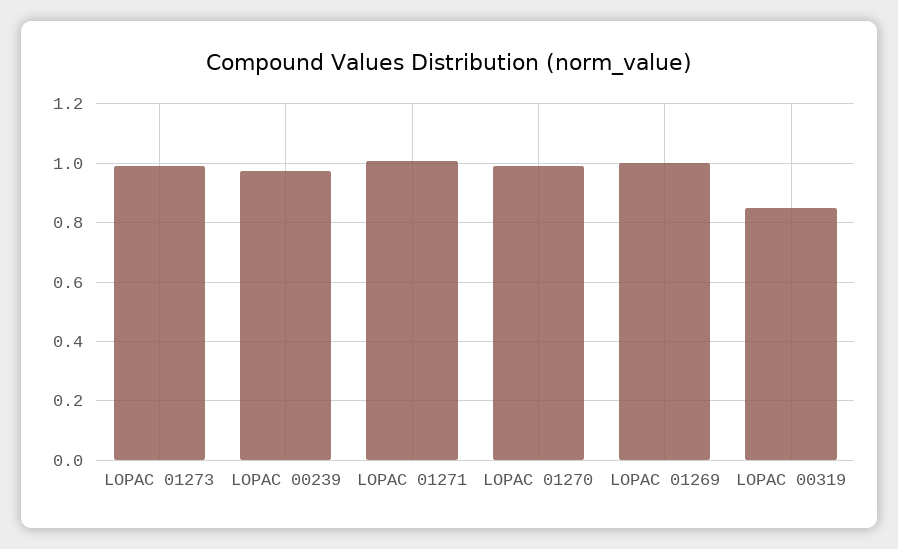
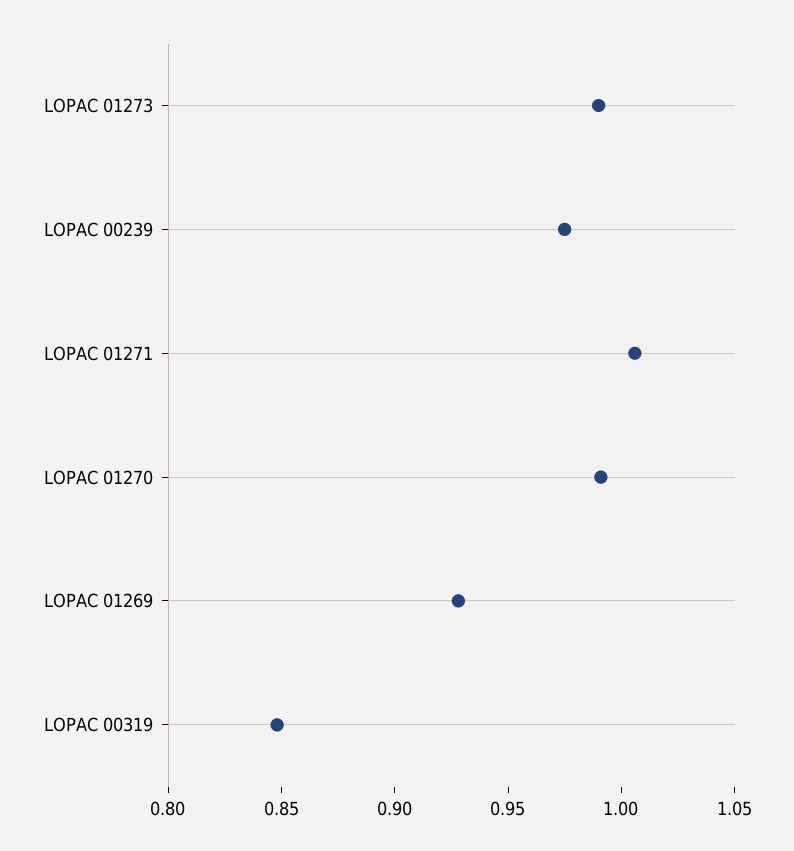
  {
    "LOPAC 01273": 0.99,
    "LOPAC 00239": 0.98,
    "LOPAC 01271": 1.01,
    "LOPAC 01270": 0.99,
-   "LOPAC 01269": 1,
+   "LOPAC 01269": 0.93,
    "LOPAC 00319": 0.85
  }

